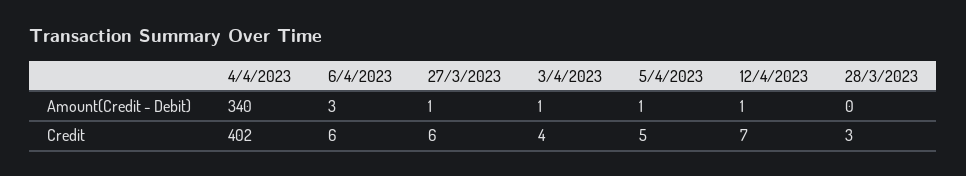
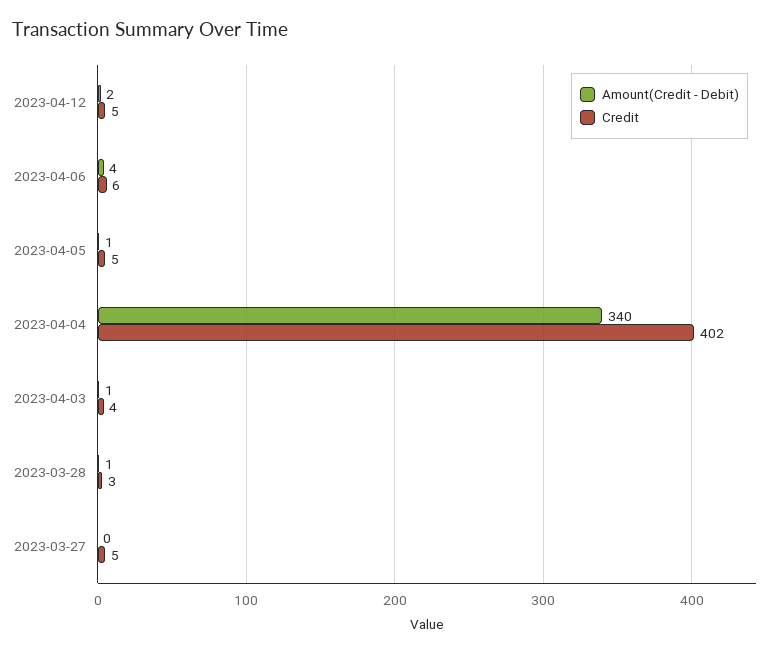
  {
    "Amount(Credit - Debit)": {
      "4/4/2023": 340,
-     "6/4/2023": 3,
+     "6/4/2023": 4,
-     "27/3/2023": 1,
+     "27/3/2023": 0,
      "3/4/2023": 1,
      "5/4/2023": 1,
-     "12/4/2023": 1,
+     "12/4/2023": 2,
-     "28/3/2023": 0
+     "28/3/2023": 1
    },
    "Credit": {
      "4/4/2023": 402,
      "6/4/2023": 6,
-     "27/3/2023": 6,
+     "27/3/2023": 5,
      "3/4/2023": 4,
      "5/4/2023": 5,
-     "12/4/2023": 7,
+     "12/4/2023": 5,
      "28/3/2023": 3
    }
  }

